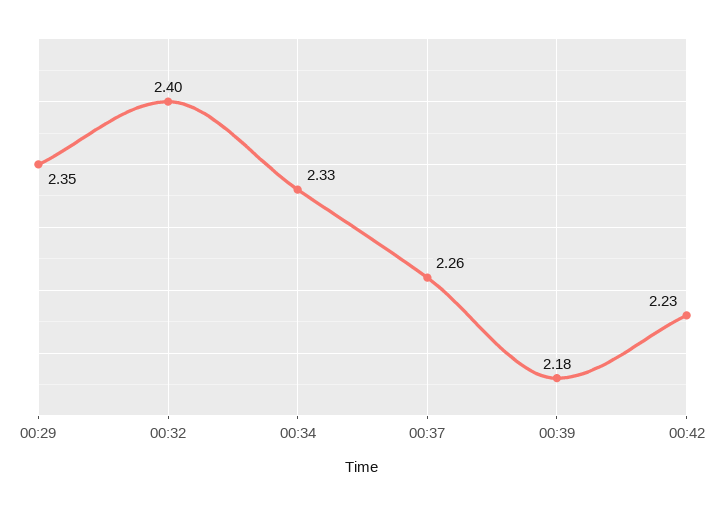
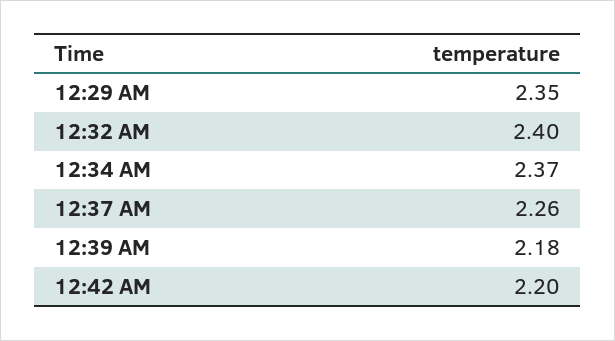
  {
    "00:29": 2.35,
    "00:32": 2.4,
-   "00:34": 2.33,
+   "00:34": 2.37,
    "00:37": 2.26,
    "00:39": 2.18,
-   "00:42": 2.23
+   "00:42": 2.2
  }

